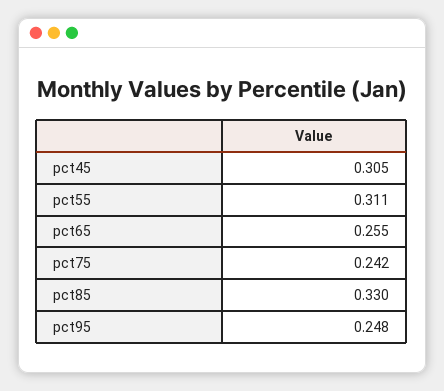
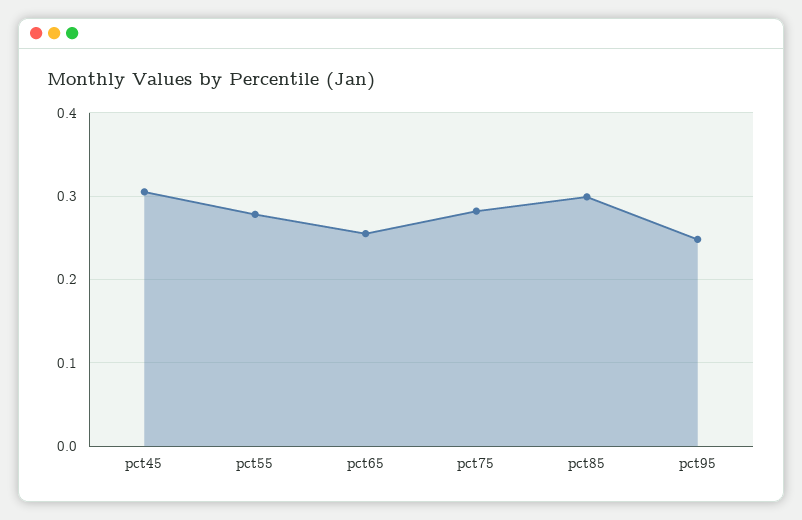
  {
    "pct45": 0.305,
-   "pct55": 0.311,
+   "pct55": 0.28,
    "pct65": 0.255,
-   "pct75": 0.242,
+   "pct75": 0.28,
-   "pct85": 0.33,
+   "pct85": 0.3,
    "pct95": 0.248
  }

